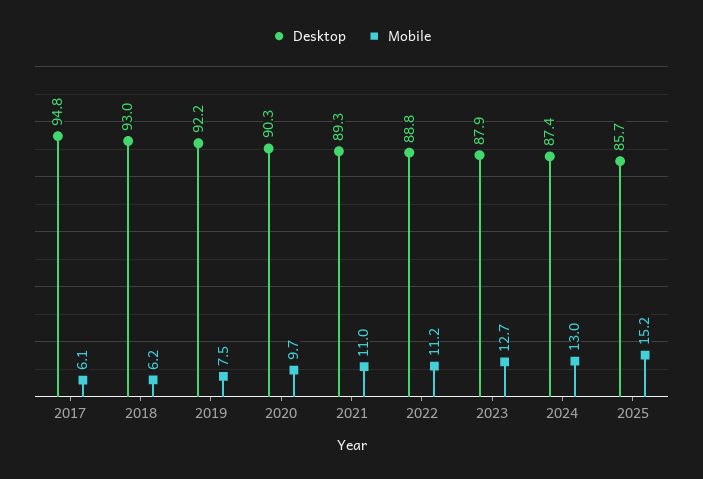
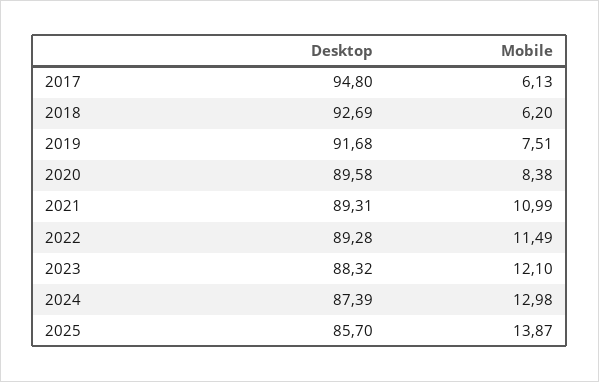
  {
    "Desktop": {
      "2017": 94.8,
-     "2018": 93,
+     "2018": 92.69,
-     "2019": 92.2,
+     "2019": 91.68,
-     "2020": 90.3,
+     "2020": 89.58,
      "2021": 89.31,
-     "2022": 88.8,
+     "2022": 89.28,
-     "2023": 87.9,
+     "2023": 88.32,
      "2024": 87.39,
      "2025": 85.7
    },
    "Mobile": {
      "2017": 6.13,
      "2018": 6.2,
      "2019": 7.51,
-     "2020": 9.7,
+     "2020": 8.38,
      "2021": 10.99,
-     "2022": 11.2,
+     "2022": 11.49,
-     "2023": 12.7,
+     "2023": 12.1,
      "2024": 12.98,
-     "2025": 15.2
+     "2025": 13.87
    }
  }

